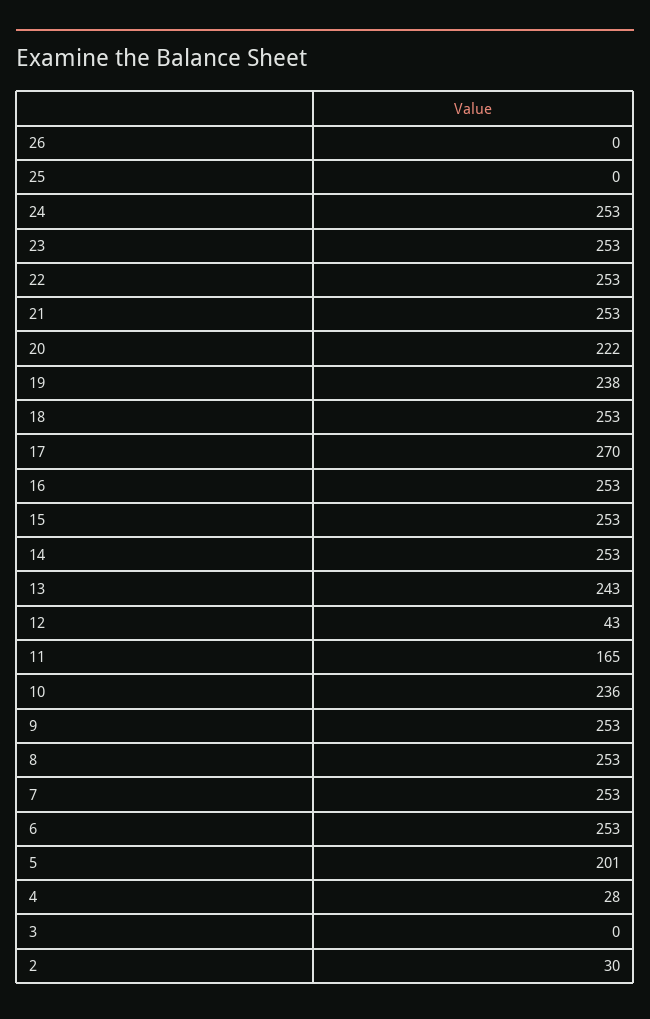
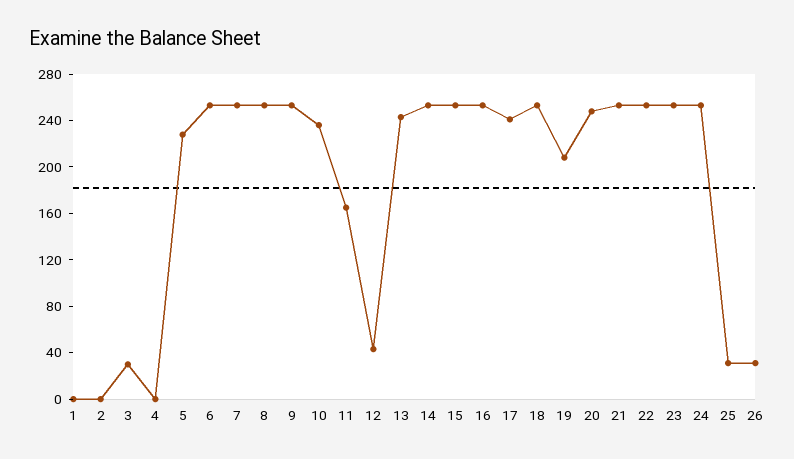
  {
-   "26": 0,
+   "26": 30,
-   "25": 0,
+   "25": 30,
    "24": 253,
    "23": 253,
    "22": 253,
    "21": 253,
-   "20": 222,
+   "20": 250,
-   "19": 238,
+   "19": 210,
    "18": 253,
-   "17": 270,
+   "17": 240,
    "16": 253,
    "15": 253,
    "14": 253,
    "13": 243,
    "12": 43,
    "11": 165,
    "10": 236,
    "9": 253,
    "8": 253,
    "7": 253,
    "6": 253,
-   "5": 201,
+   "5": 230,
-   "4": 28,
+   "4": 0,
-   "3": 0,
+   "3": 30,
-   "2": 30
+   "2": 0,
+   "1": 0
  }

